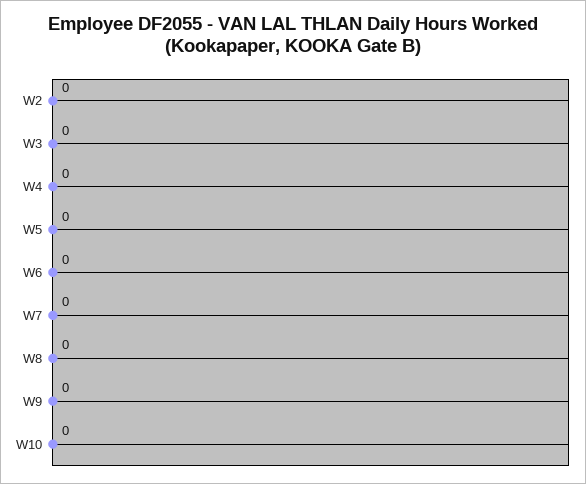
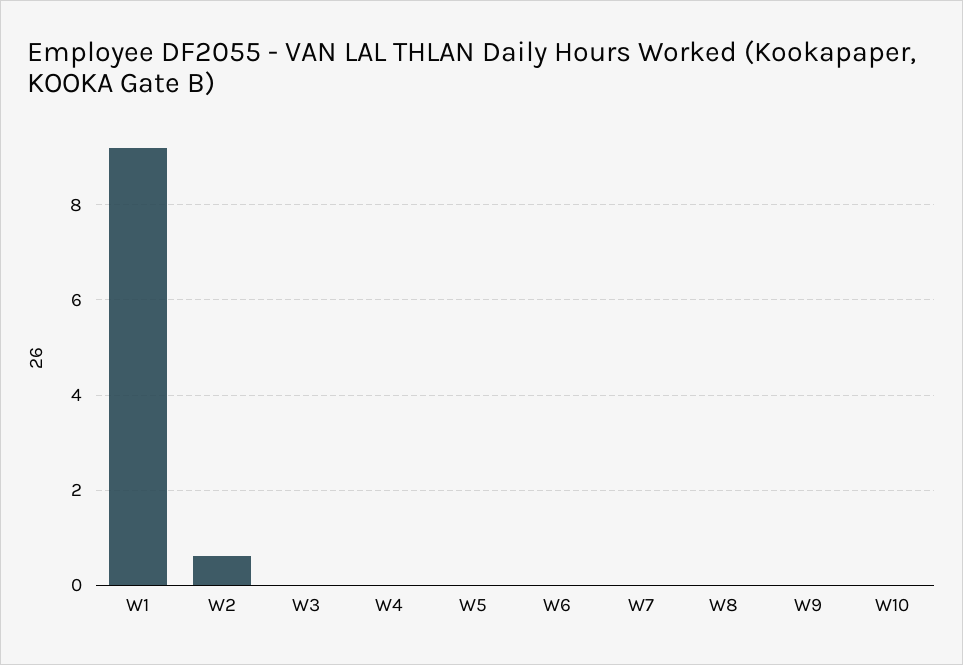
  {
-   "W2": 0,
+   "W2": 0.6,
    "W3": 0,
    "W4": 0,
    "W5": 0,
    "W6": 0,
    "W7": 0,
    "W8": 0,
    "W9": 0,
-   "W10": 0
+   "W10": 0,
+   "W1": 9.2
  }

